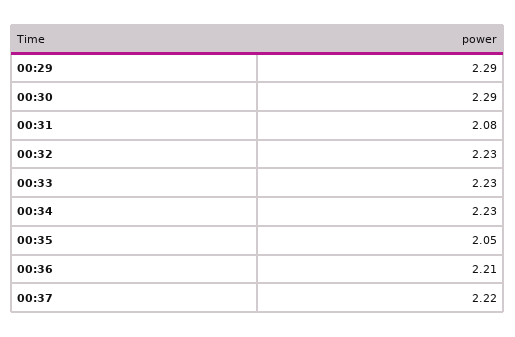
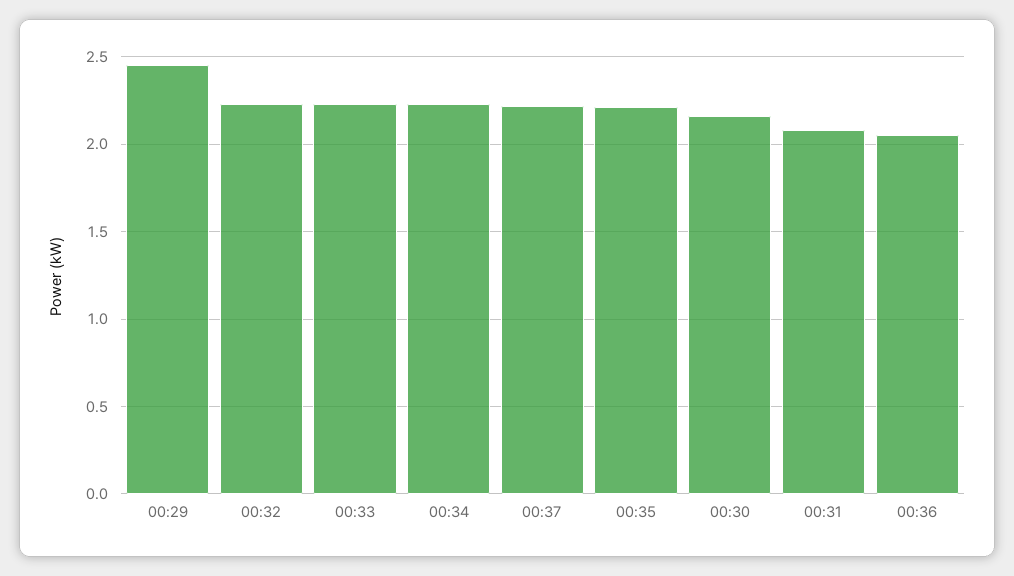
  {
-   "00:29": 2.29,
+   "00:29": 2.45,
-   "00:30": 2.29,
+   "00:30": 2.15,
    "00:31": 2.08,
    "00:32": 2.23,
    "00:33": 2.23,
    "00:34": 2.23,
-   "00:35": 2.05,
+   "00:35": 2.2,
-   "00:36": 2.21,
+   "00:36": 2.05,
    "00:37": 2.22
  }

